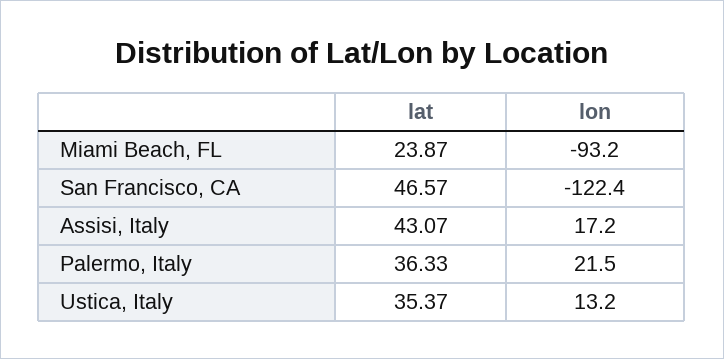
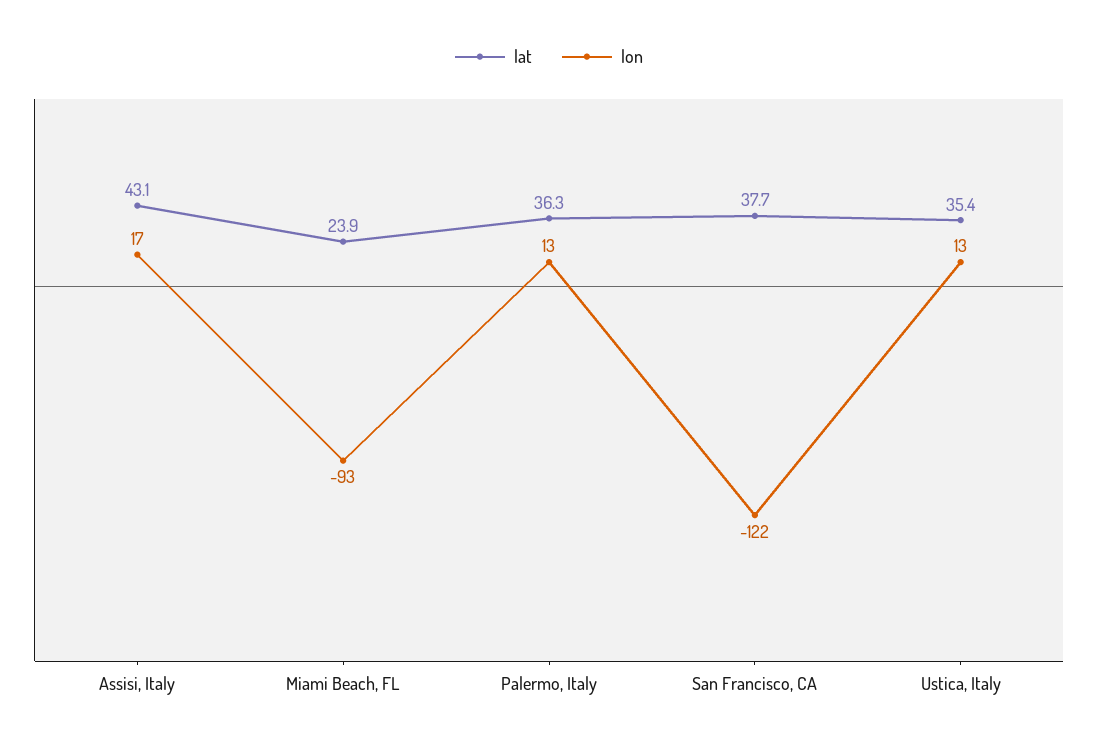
  {
    "lat": {
      "Miami Beach, FL": 23.87,
-     "San Francisco, CA": 46.57,
+     "San Francisco, CA": 37.7,
      "Assisi, Italy": 43.07,
      "Palermo, Italy": 36.33,
      "Ustica, Italy": 35.37
    },
    "lon": {
      "Miami Beach, FL": -93.2,
      "San Francisco, CA": -122.4,
      "Assisi, Italy": 17.2,
-     "Palermo, Italy": 21.5,
+     "Palermo, Italy": 13,
      "Ustica, Italy": 13.2
    }
  }

